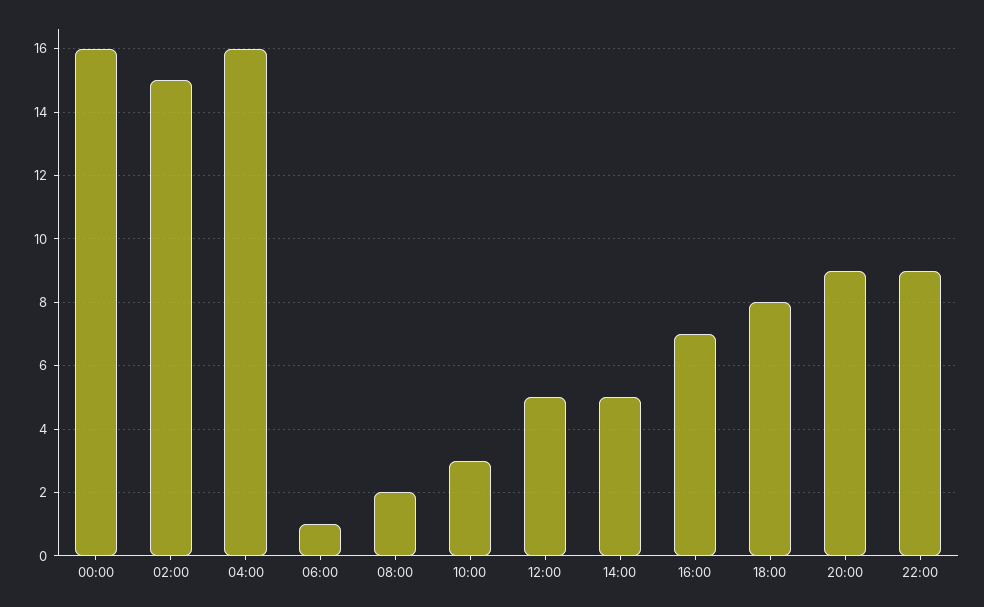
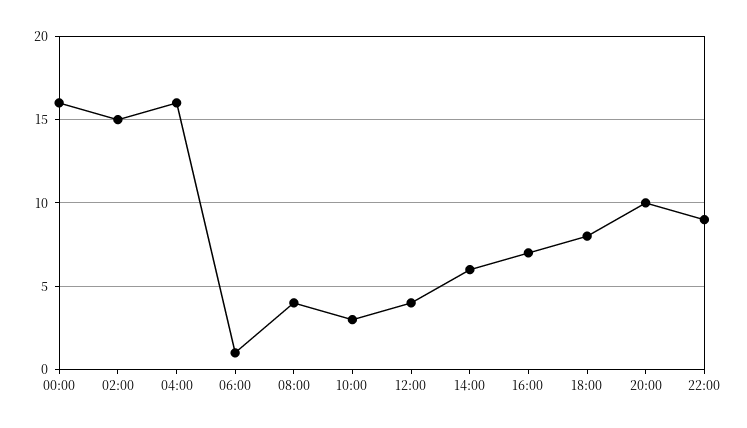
  {
    "00:00": 16,
    "02:00": 15,
    "04:00": 16,
    "06:00": 1,
-   "08:00": 2,
+   "08:00": 4,
    "10:00": 3,
-   "12:00": 5,
+   "12:00": 4,
-   "14:00": 5,
+   "14:00": 6,
    "16:00": 7,
    "18:00": 8,
-   "20:00": 9,
+   "20:00": 10,
    "22:00": 9
  }

